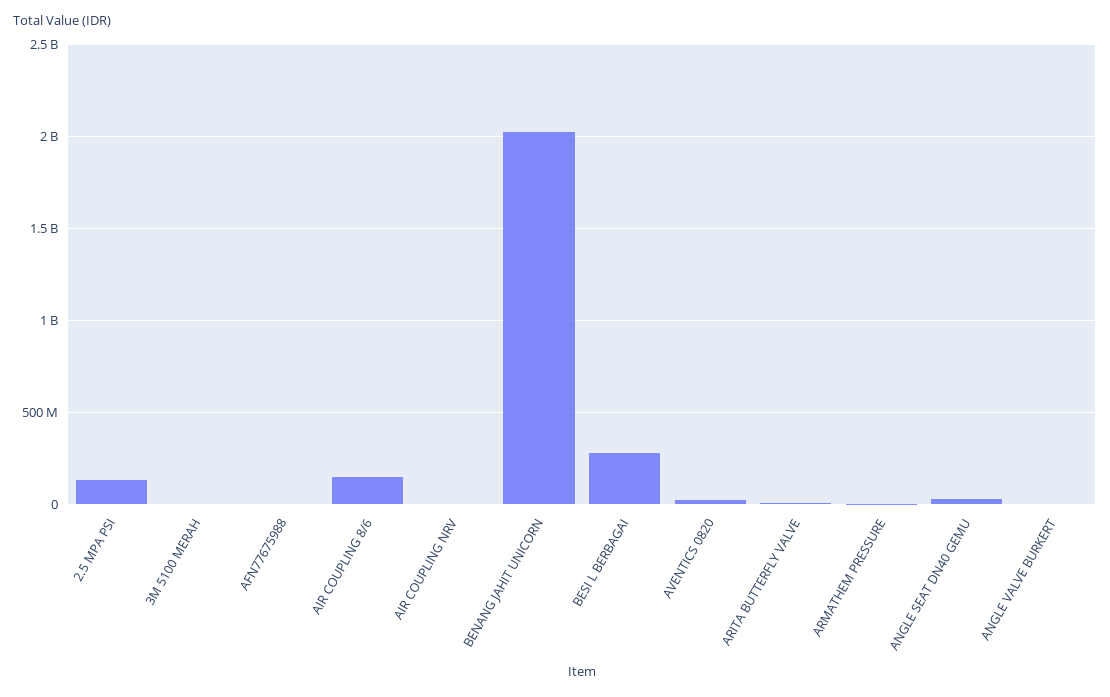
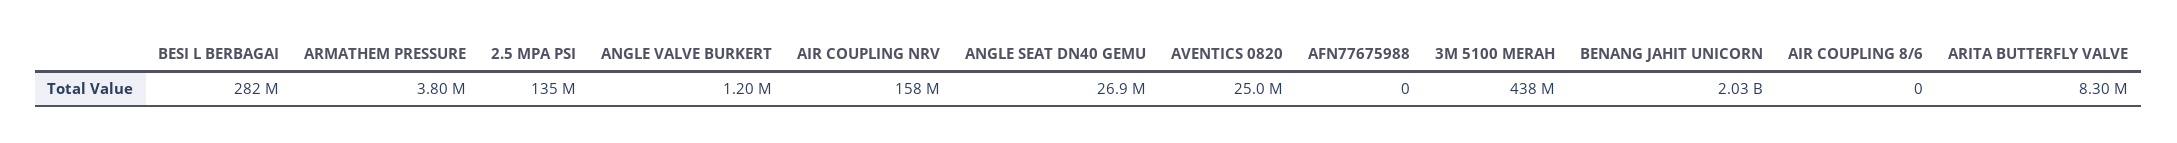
  {
    "2.5 MPA PSI": 135000000,
-   "3M 5100 MERAH": 0,
+   "3M 5100 MERAH": 438000000,
    "AFN77675988": 0,
-   "AIR COUPLING 8/6": 150000000,
+   "AIR COUPLING 8/6": 0,
-   "AIR COUPLING NRV": 0,
+   "AIR COUPLING NRV": 158000000,
    "BENANG JAHIT UNICORN": 2030000000,
    "BESI L BERBAGAI": 282000000,
    "AVENTICS 0820": 25000000,
    "ARITA BUTTERFLY VALVE": 8300000,
    "ARMATHEM PRESSURE": 3800000,
    "ANGLE SEAT DN40 GEMU": 26900000,
    "ANGLE VALVE BURKERT": 1200000
  }

